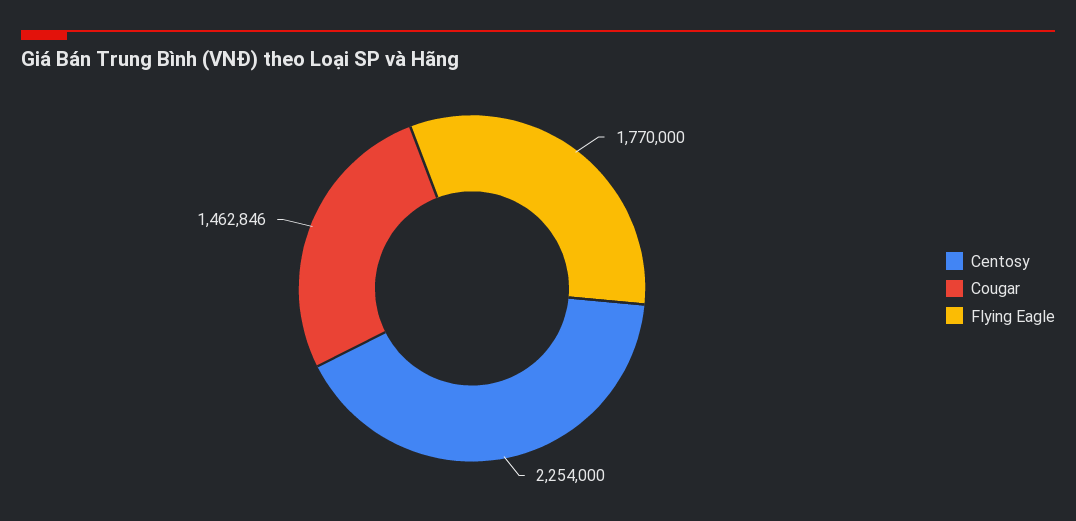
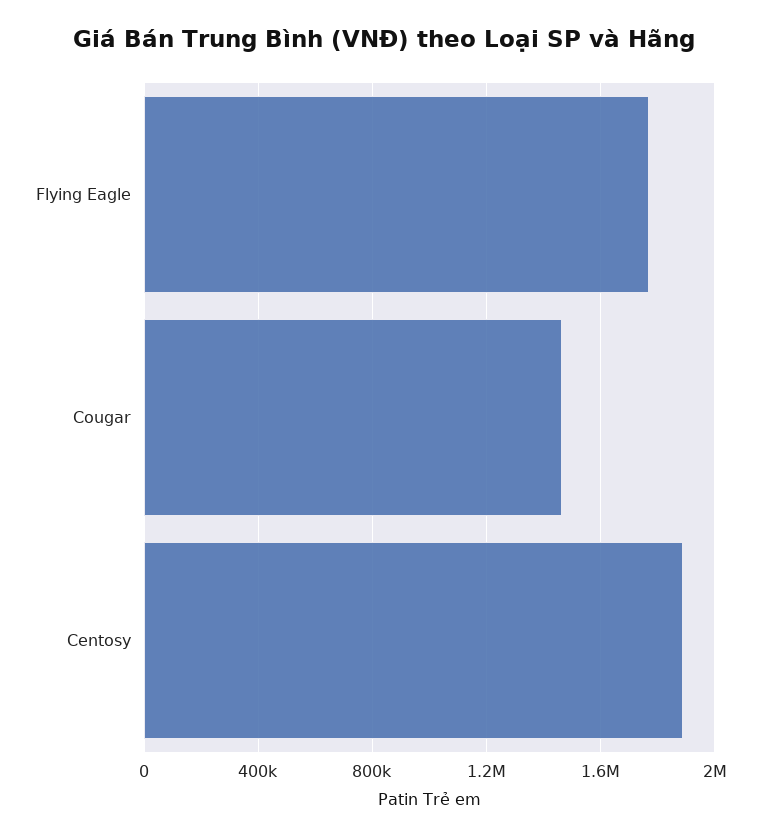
  {
-   "Centosy": 2254000,
+   "Centosy": 1900000,
    "Cougar": 1462846,
    "Flying Eagle": 1770000
  }

